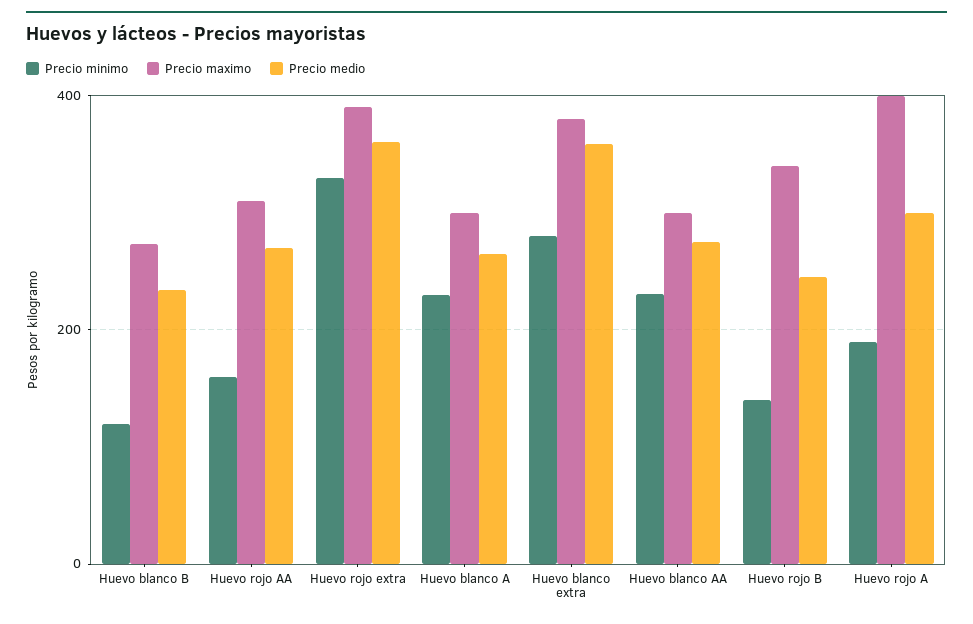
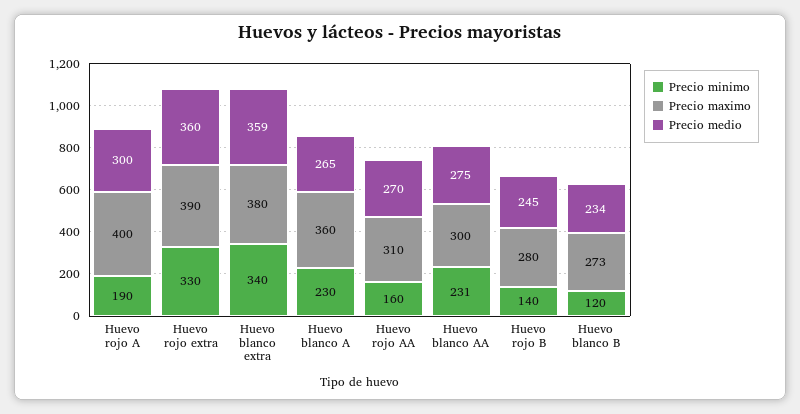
  {
    "Precio minimo": {
      "Huevo blanco B": 120,
      "Huevo rojo AA": 160,
      "Huevo rojo extra": 330,
      "Huevo blanco A": 230,
-     "Huevo blanco extra": 280,
+     "Huevo blanco extra": 340,
      "Huevo blanco AA": 231,
      "Huevo rojo B": 140,
      "Huevo rojo A": 190
    },
    "Precio maximo": {
      "Huevo blanco B": 273,
      "Huevo rojo AA": 310,
      "Huevo rojo extra": 390,
-     "Huevo blanco A": 300,
+     "Huevo blanco A": 360,
      "Huevo blanco extra": 380,
      "Huevo blanco AA": 300,
-     "Huevo rojo B": 340,
+     "Huevo rojo B": 280,
      "Huevo rojo A": 400
    },
    "Precio medio": {
      "Huevo blanco B": 234,
      "Huevo rojo AA": 270,
      "Huevo rojo extra": 360,
      "Huevo blanco A": 265,
      "Huevo blanco extra": 359,
      "Huevo blanco AA": 275,
      "Huevo rojo B": 245,
      "Huevo rojo A": 300
    }
  }

